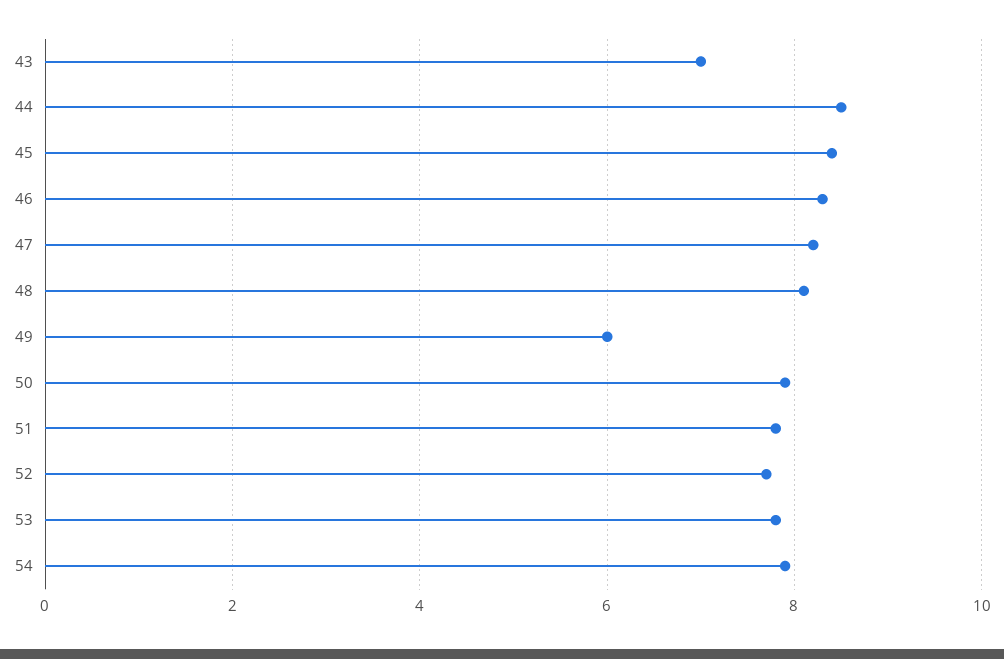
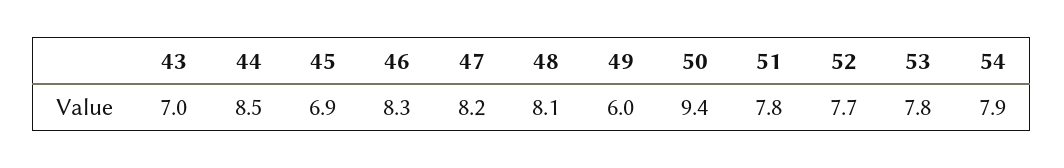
  {
    "43": 7,
    "44": 8.5,
-   "45": 8.5,
+   "45": 6.9,
    "46": 8.3,
    "47": 8.2,
    "48": 8.1,
    "49": 6,
-   "50": 8,
+   "50": 9.4,
    "51": 7.8,
    "52": 7.7,
    "53": 7.8,
    "54": 7.9
  }

